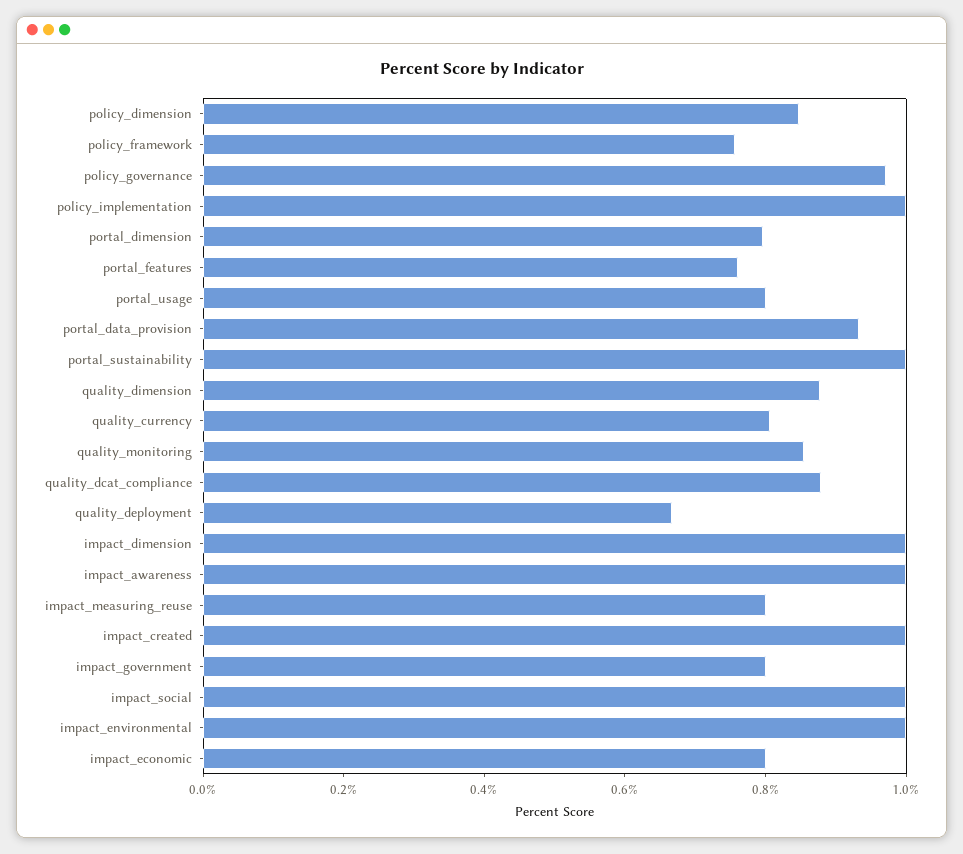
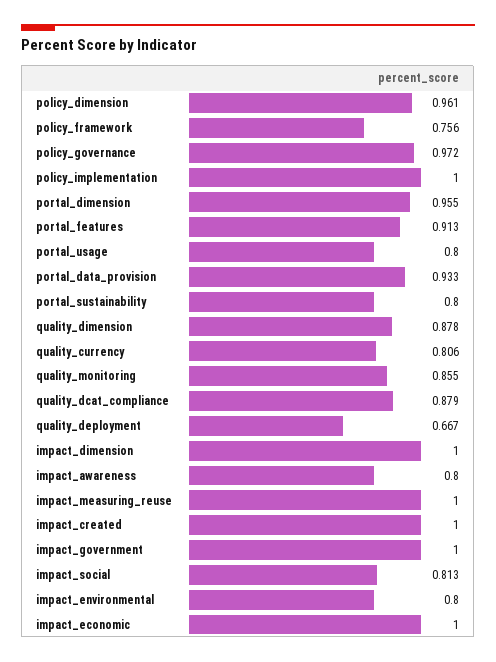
  {
-   "policy_dimension": 0.85,
+   "policy_dimension": 0.961,
    "policy_framework": 0.756,
    "policy_governance": 0.972,
    "policy_implementation": 1,
-   "portal_dimension": 0.8,
+   "portal_dimension": 0.955,
-   "portal_features": 0.75,
+   "portal_features": 0.913,
    "portal_usage": 0.8,
    "portal_data_provision": 0.933,
-   "portal_sustainability": 1,
+   "portal_sustainability": 0.8,
    "quality_dimension": 0.878,
    "quality_currency": 0.806,
    "quality_monitoring": 0.855,
    "quality_dcat_compliance": 0.879,
    "quality_deployment": 0.667,
    "impact_dimension": 1,
-   "impact_awareness": 1,
+   "impact_awareness": 0.8,
-   "impact_measuring_reuse": 0.8,
+   "impact_measuring_reuse": 1,
    "impact_created": 1,
-   "impact_government": 0.8,
+   "impact_government": 1,
-   "impact_social": 1,
+   "impact_social": 0.813,
-   "impact_environmental": 1,
+   "impact_environmental": 0.8,
-   "impact_economic": 0.8
+   "impact_economic": 1
  }

